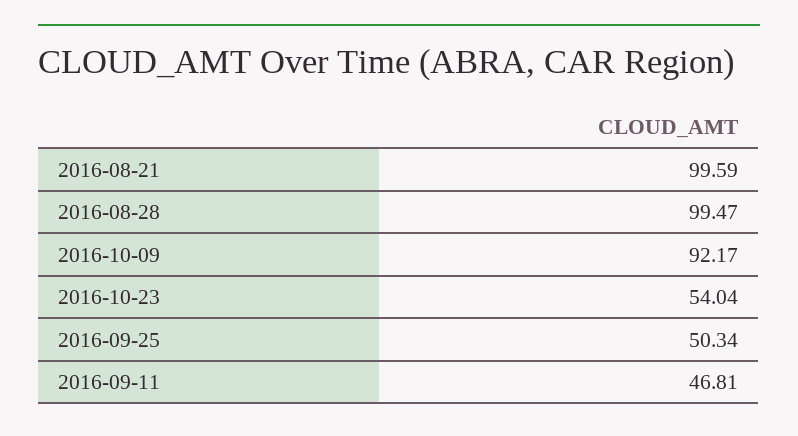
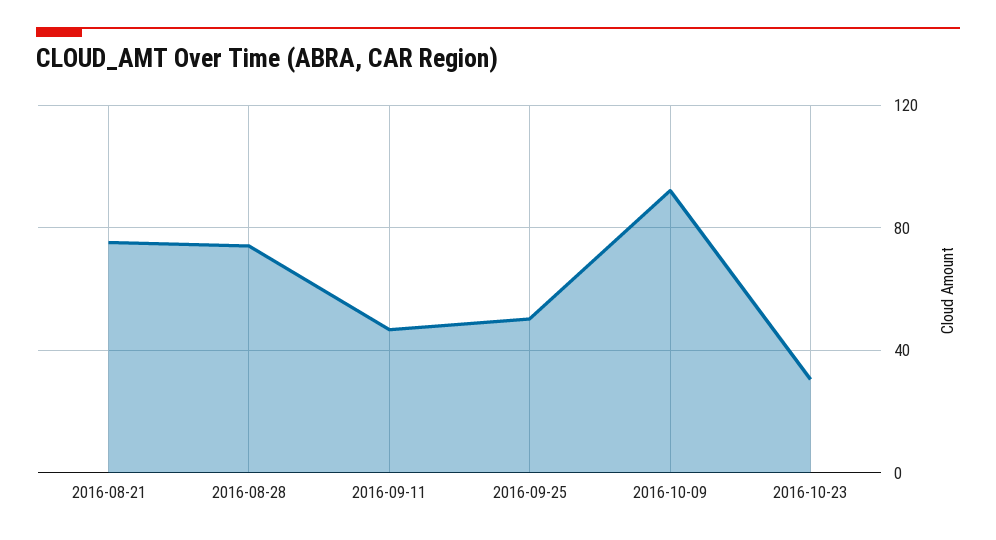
  {
-   "2016-08-21": 99.59,
+   "2016-08-21": 75,
-   "2016-08-28": 99.47,
+   "2016-08-28": 75,
    "2016-10-09": 92.17,
-   "2016-10-23": 54.04,
+   "2016-10-23": 30,
    "2016-09-25": 50.34,
    "2016-09-11": 46.81
  }

